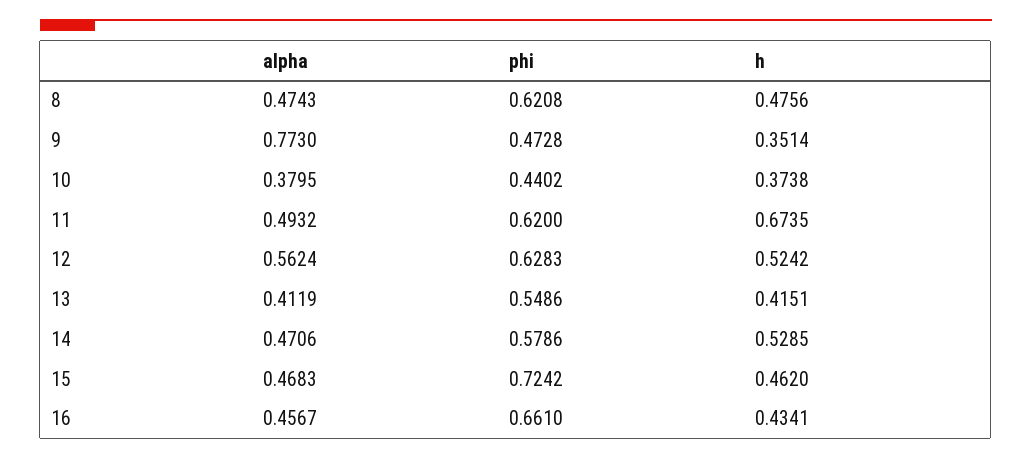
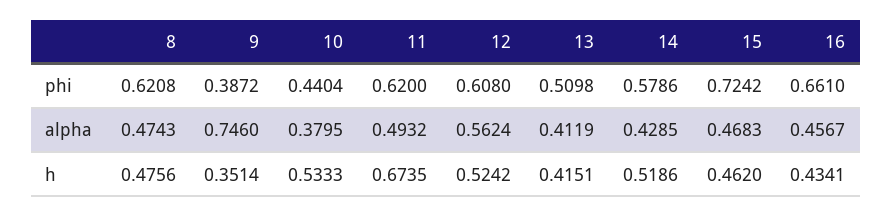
  {
    "alpha": {
      "8": 0.4743,
-     "9": 0.773,
+     "9": 0.746,
      "10": 0.3795,
      "11": 0.4932,
      "12": 0.5624,
      "13": 0.4119,
-     "14": 0.4706,
+     "14": 0.4285,
      "15": 0.4683,
      "16": 0.4567
    },
    "phi": {
      "8": 0.6208,
-     "9": 0.4728,
+     "9": 0.3872,
-     "10": 0.4402,
+     "10": 0.4404,
      "11": 0.62,
-     "12": 0.6283,
+     "12": 0.608,
-     "13": 0.5486,
+     "13": 0.5098,
      "14": 0.5786,
      "15": 0.7242,
      "16": 0.661
    },
    "h": {
      "8": 0.4756,
      "9": 0.3514,
-     "10": 0.3738,
+     "10": 0.5333,
      "11": 0.6735,
      "12": 0.5242,
      "13": 0.4151,
-     "14": 0.5285,
+     "14": 0.5186,
      "15": 0.462,
      "16": 0.4341
    }
  }

